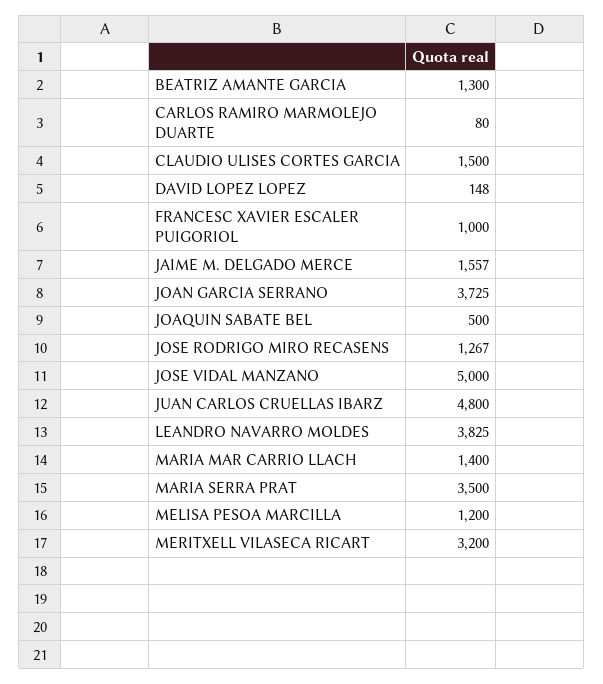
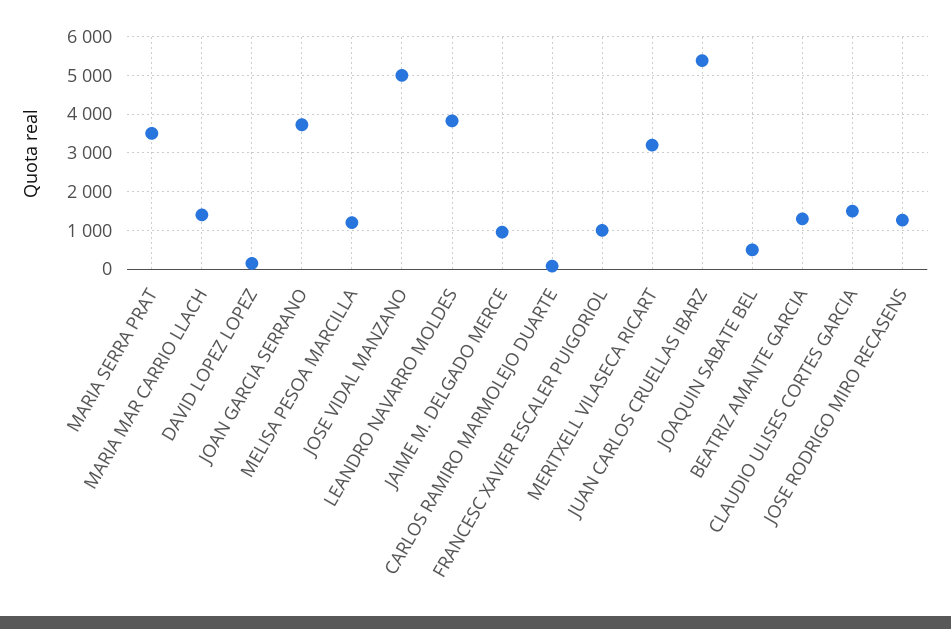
  {
    "BEATRIZ AMANTE GARCIA": 1300,
    "CARLOS RAMIRO MARMOLEJO DUARTE": 80,
    "CLAUDIO ULISES CORTES GARCIA": 1500,
    "DAVID LOPEZ LOPEZ": 148,
    "FRANCESC XAVIER ESCALER PUIGORIOL": 1000,
-   "JAIME M. DELGADO MERCE": 1557,
+   "JAIME M. DELGADO MERCE": 1000,
    "JOAN GARCIA SERRANO": 3725,
    "JOAQUIN SABATE BEL": 500,
    "JOSE RODRIGO MIRO RECASENS": 1267,
    "JOSE VIDAL MANZANO": 5000,
-   "JUAN CARLOS CRUELLAS IBARZ": 4800,
+   "JUAN CARLOS CRUELLAS IBARZ": 5400,
    "LEANDRO NAVARRO MOLDES": 3825,
    "MARIA MAR CARRIO LLACH": 1400,
    "MARIA SERRA PRAT": 3500,
    "MELISA PESOA MARCILLA": 1200,
    "MERITXELL VILASECA RICART": 3200
  }

